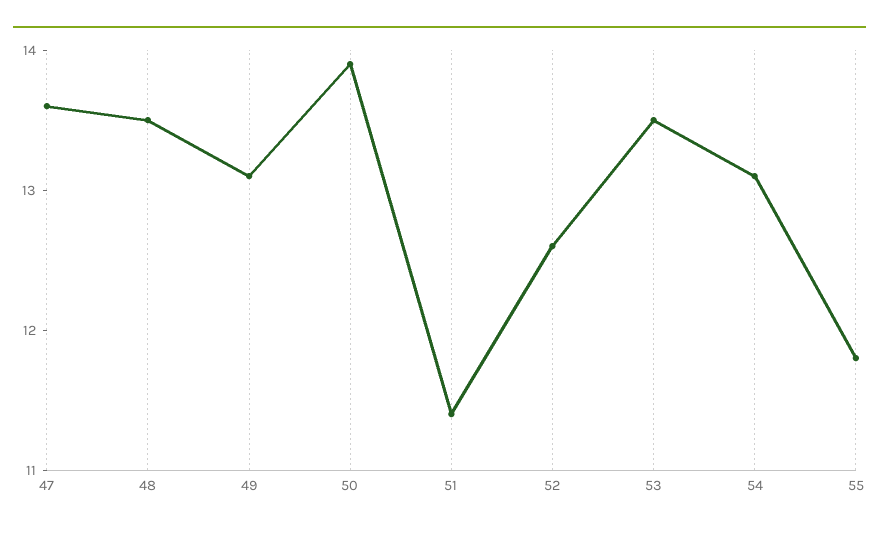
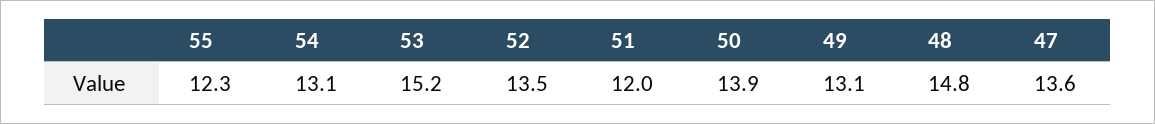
  {
    "47": 13.6,
-   "48": 13.5,
+   "48": 14.8,
    "49": 13.1,
    "50": 13.9,
-   "51": 11.4,
+   "51": 12,
-   "52": 12.6,
+   "52": 13.5,
-   "53": 13.5,
+   "53": 15.2,
    "54": 13.1,
-   "55": 11.8
+   "55": 12.3
  }

